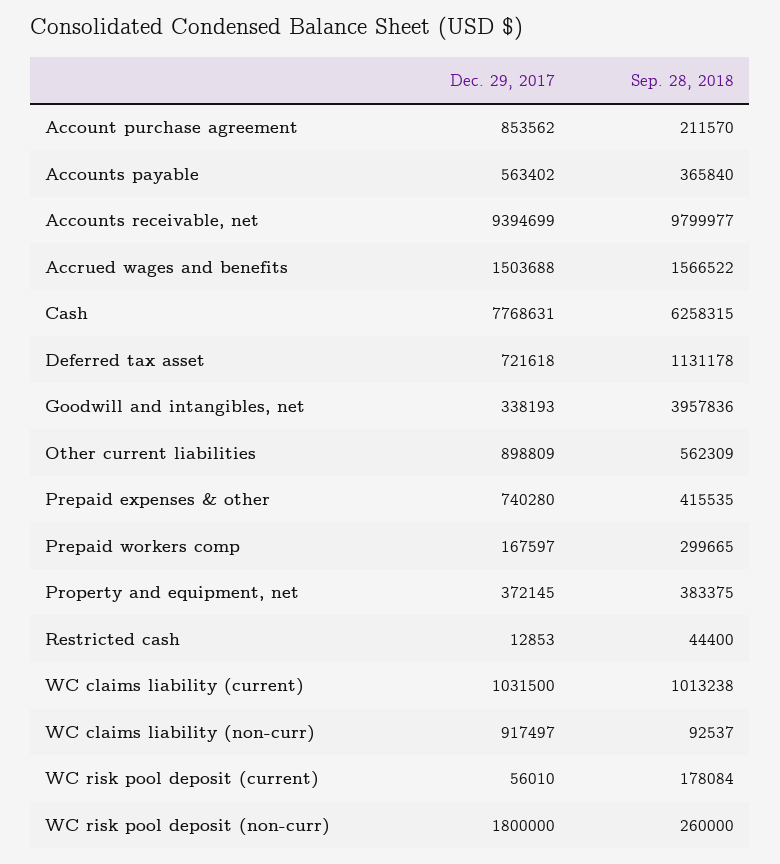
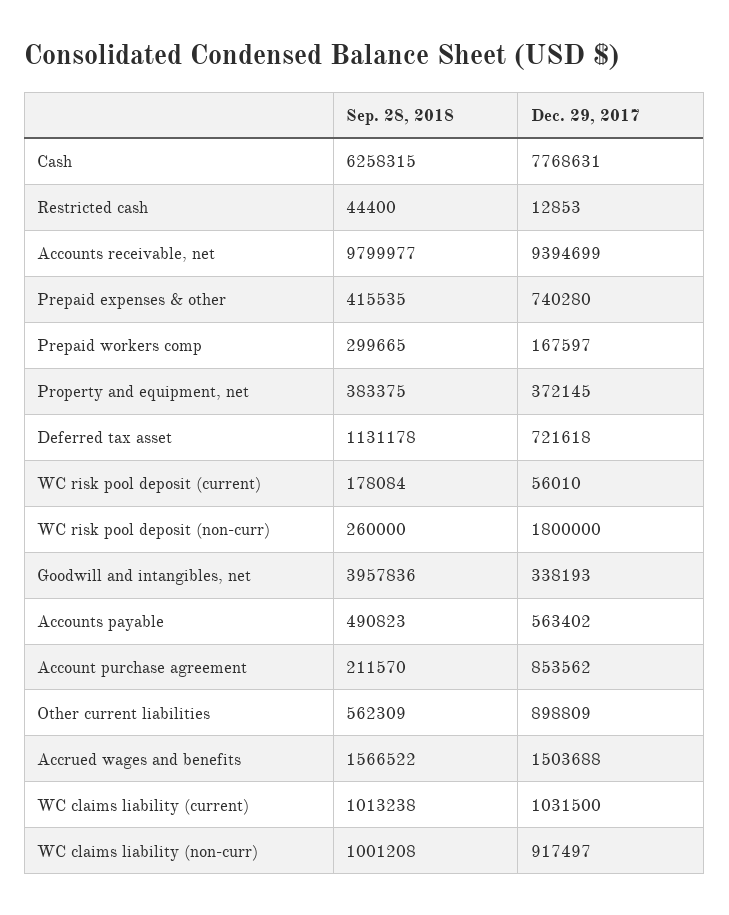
  {
    "Dec. 29, 2017": {
      "Account purchase agreement": 853562,
      "Accounts payable": 563402,
      "Accounts receivable, net": 9394699,
      "Accrued wages and benefits": 1503688,
      "Cash": 7768631,
      "Deferred tax asset": 721618,
      "Goodwill and intangibles, net": 338193,
      "Other current liabilities": 898809,
      "Prepaid expenses & other": 740280,
      "Prepaid workers comp": 167597,
      "Property and equipment, net": 372145,
      "Restricted cash": 12853,
      "WC claims liability (current)": 1031500,
      "WC claims liability (non-curr)": 917497,
      "WC risk pool deposit (current)": 56010,
      "WC risk pool deposit (non-curr)": 1800000
    },
    "Sep. 28, 2018": {
      "Account purchase agreement": 211570,
-     "Accounts payable": 365840,
+     "Accounts payable": 490823,
      "Accounts receivable, net": 9799977,
      "Accrued wages and benefits": 1566522,
      "Cash": 6258315,
      "Deferred tax asset": 1131178,
      "Goodwill and intangibles, net": 3957836,
      "Other current liabilities": 562309,
      "Prepaid expenses & other": 415535,
      "Prepaid workers comp": 299665,
      "Property and equipment, net": 383375,
      "Restricted cash": 44400,
      "WC claims liability (current)": 1013238,
-     "WC claims liability (non-curr)": 92537,
+     "WC claims liability (non-curr)": 1001208,
      "WC risk pool deposit (current)": 178084,
      "WC risk pool deposit (non-curr)": 260000
    }
  }

